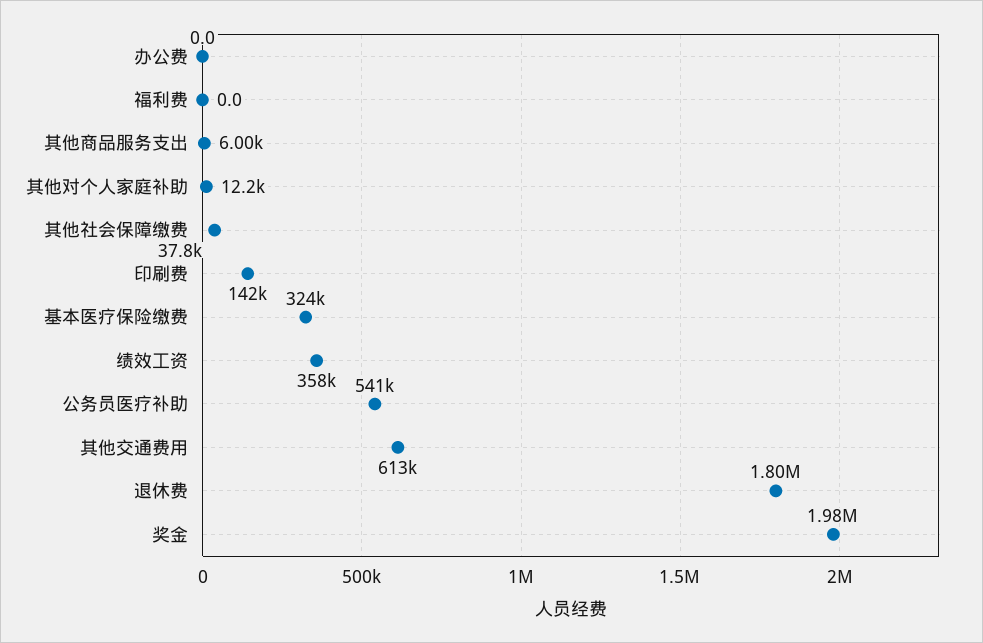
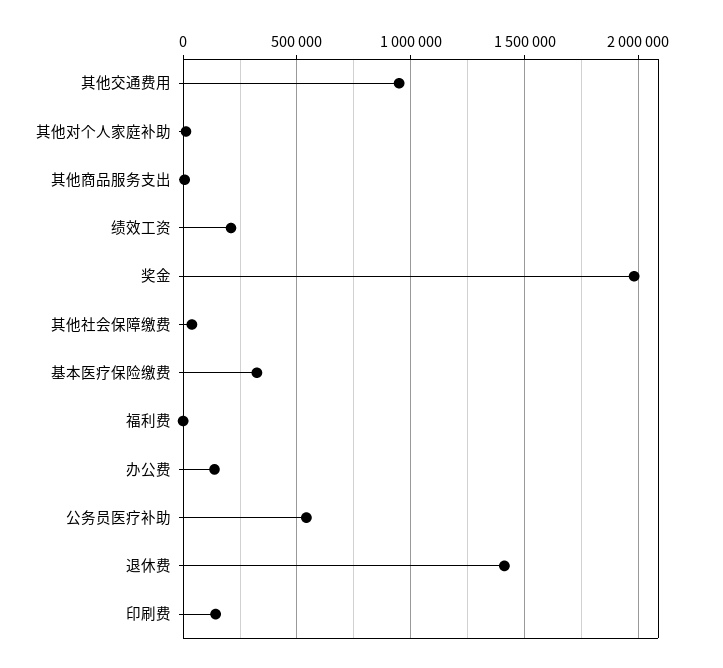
  {
-   "办公费": 0,
+   "办公费": 150000,
    "福利费": 0,
    "其他商品服务支出": 6000,
    "其他对个人家庭补助": 12200,
    "其他社会保障缴费": 37800,
    "印刷费": 142000,
    "基本医疗保险缴费": 324000,
-   "绩效工资": 358000,
+   "绩效工资": 200000,
    "公务员医疗补助": 541000,
-   "其他交通费用": 613000,
+   "其他交通费用": 950000,
-   "退休费": 1800000,
+   "退休费": 1400000,
    "奖金": 1980000
  }

